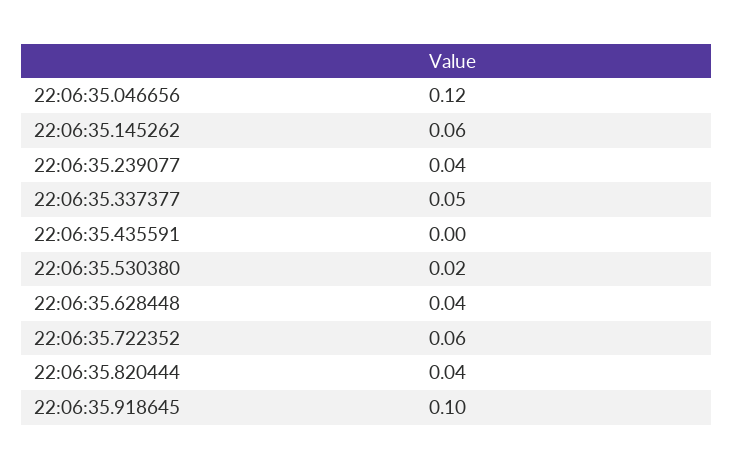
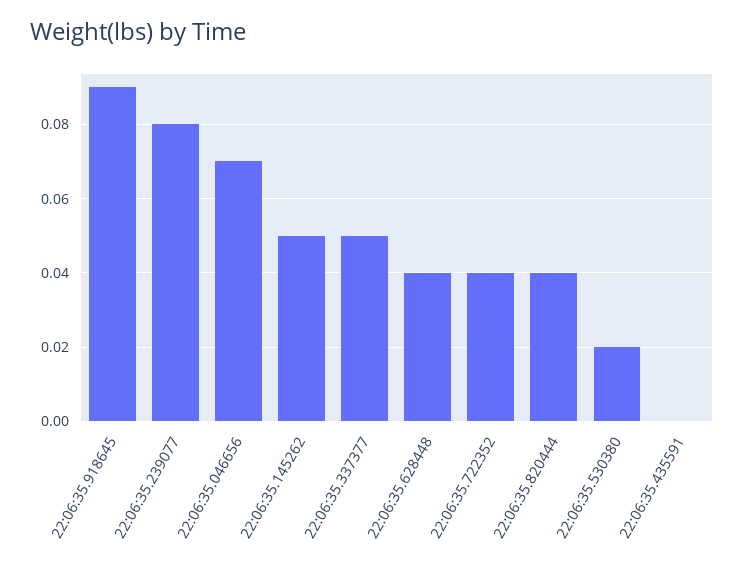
  {
-   "22:06:35.046656": 0.12,
+   "22:06:35.046656": 0.07,
-   "22:06:35.145262": 0.06,
+   "22:06:35.145262": 0.05,
-   "22:06:35.239077": 0.04,
+   "22:06:35.239077": 0.08,
    "22:06:35.337377": 0.05,
    "22:06:35.435591": 0,
    "22:06:35.530380": 0.02,
    "22:06:35.628448": 0.04,
-   "22:06:35.722352": 0.06,
+   "22:06:35.722352": 0.04,
    "22:06:35.820444": 0.04,
-   "22:06:35.918645": 0.1
+   "22:06:35.918645": 0.09
  }

